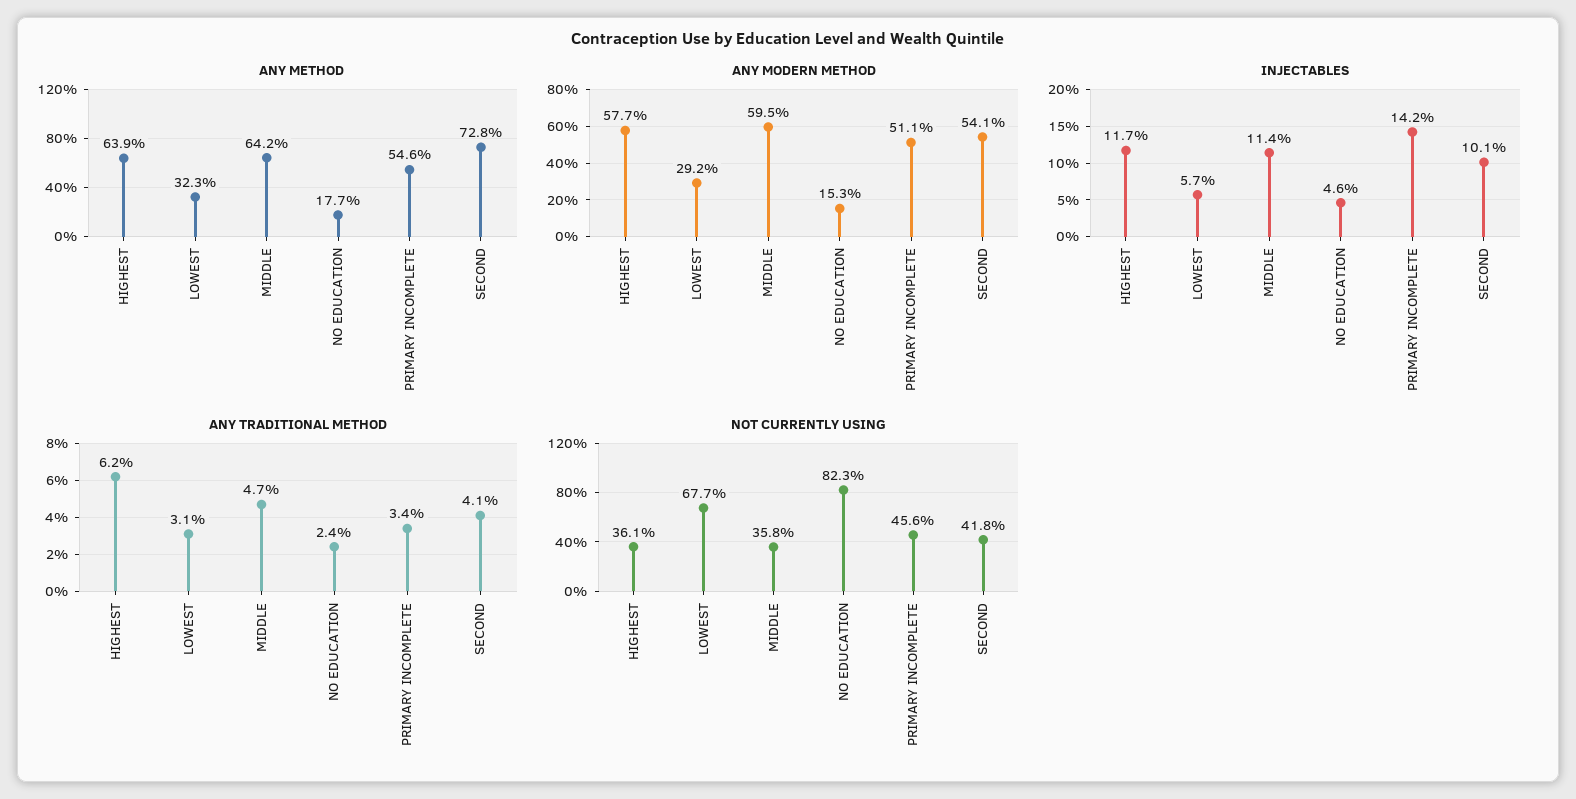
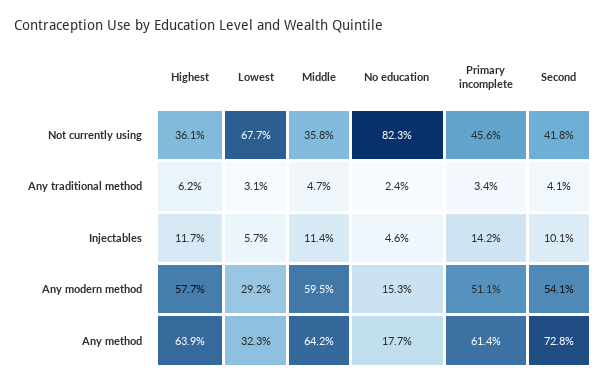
  {
    "ANY METHOD": {
      "HIGHEST": 63.9,
      "LOWEST": 32.3,
      "MIDDLE": 64.2,
      "NO EDUCATION": 17.7,
-     "PRIMARY INCOMPLETE": 54.6,
+     "PRIMARY INCOMPLETE": 61.4,
      "SECOND": 72.8
    },
    "ANY MODERN METHOD": {
      "HIGHEST": 57.7,
      "LOWEST": 29.2,
      "MIDDLE": 59.5,
      "NO EDUCATION": 15.3,
      "PRIMARY INCOMPLETE": 51.1,
      "SECOND": 54.1
    },
    "INJECTABLES": {
      "HIGHEST": 11.7,
      "LOWEST": 5.7,
      "MIDDLE": 11.4,
      "NO EDUCATION": 4.6,
      "PRIMARY INCOMPLETE": 14.2,
      "SECOND": 10.1
    },
    "ANY TRADITIONAL METHOD": {
      "HIGHEST": 6.2,
      "LOWEST": 3.1,
      "MIDDLE": 4.7,
      "NO EDUCATION": 2.4,
      "PRIMARY INCOMPLETE": 3.4,
      "SECOND": 4.1
    },
    "NOT CURRENTLY USING": {
      "HIGHEST": 36.1,
      "LOWEST": 67.7,
      "MIDDLE": 35.8,
      "NO EDUCATION": 82.3,
      "PRIMARY INCOMPLETE": 45.6,
      "SECOND": 41.8
    }
  }

